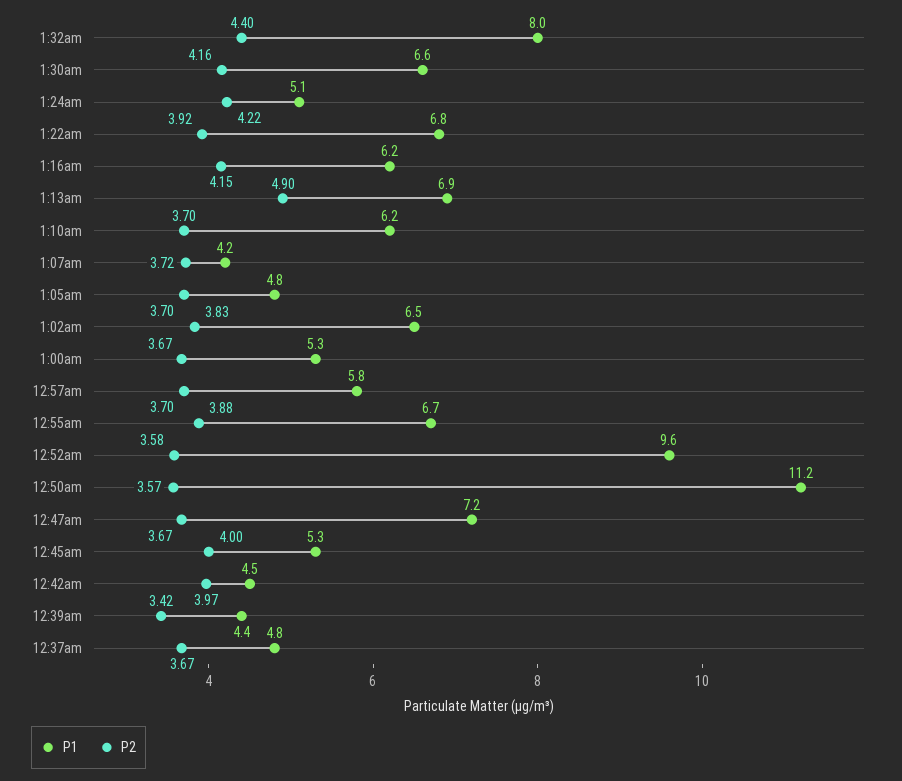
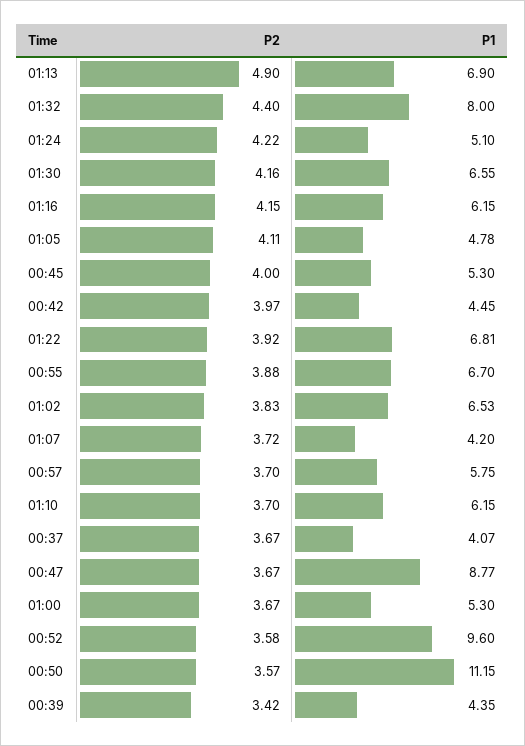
  {
    "P1": {
      "1:32am": 8,
      "1:30am": 6.55,
      "1:24am": 5.1,
      "1:22am": 6.81,
      "1:16am": 6.15,
      "1:13am": 6.9,
      "1:10am": 6.15,
      "1:07am": 4.2,
      "1:05am": 4.78,
      "1:02am": 6.53,
      "1:00am": 5.3,
      "12:57am": 5.75,
      "12:55am": 6.7,
      "12:52am": 9.6,
      "12:50am": 11.15,
-     "12:47am": 7.2,
+     "12:47am": 8.77,
      "12:45am": 5.3,
      "12:42am": 4.45,
      "12:39am": 4.35,
-     "12:37am": 4.8
+     "12:37am": 4.07
    },
    "P2": {
      "1:32am": 4.4,
      "1:30am": 4.16,
      "1:24am": 4.22,
      "1:22am": 3.92,
      "1:16am": 4.15,
      "1:13am": 4.9,
      "1:10am": 3.7,
      "1:07am": 3.72,
-     "1:05am": 3.7,
+     "1:05am": 4.11,
      "1:02am": 3.83,
      "1:00am": 3.67,
      "12:57am": 3.7,
      "12:55am": 3.88,
      "12:52am": 3.58,
      "12:50am": 3.57,
      "12:47am": 3.67,
      "12:45am": 4,
      "12:42am": 3.97,
      "12:39am": 3.42,
      "12:37am": 3.67
    }
  }

